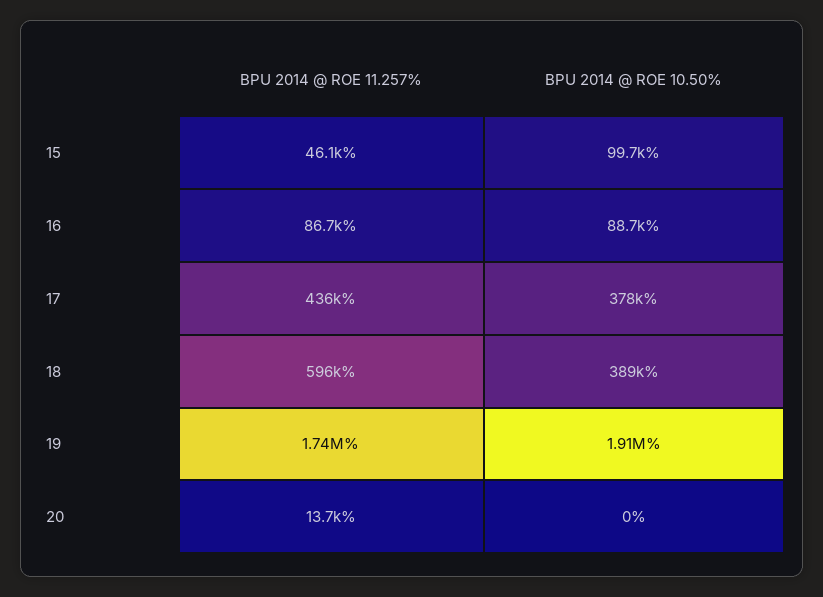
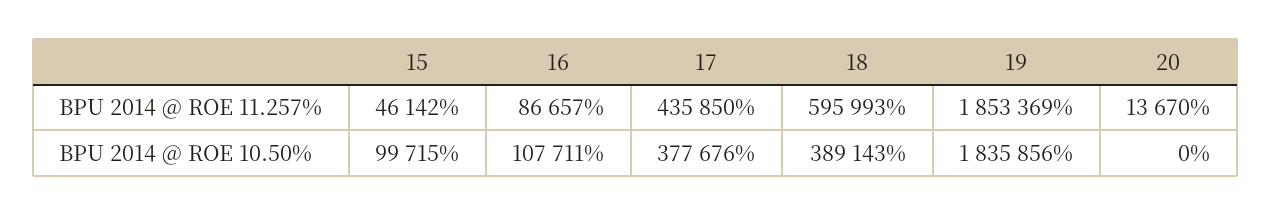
  {
    "BPU 2014 @ ROE 11.257%": {
      "15": 46142,
      "16": 86657,
      "17": 435850,
      "18": 595993,
-     "19": 1740000,
+     "19": 1853369,
      "20": 13670
    },
    "BPU 2014 @ ROE 10.50%": {
      "15": 99715,
-     "16": 88700,
+     "16": 107711,
      "17": 377676,
      "18": 389143,
-     "19": 1910000,
+     "19": 1835856,
      "20": 0
    }
  }

